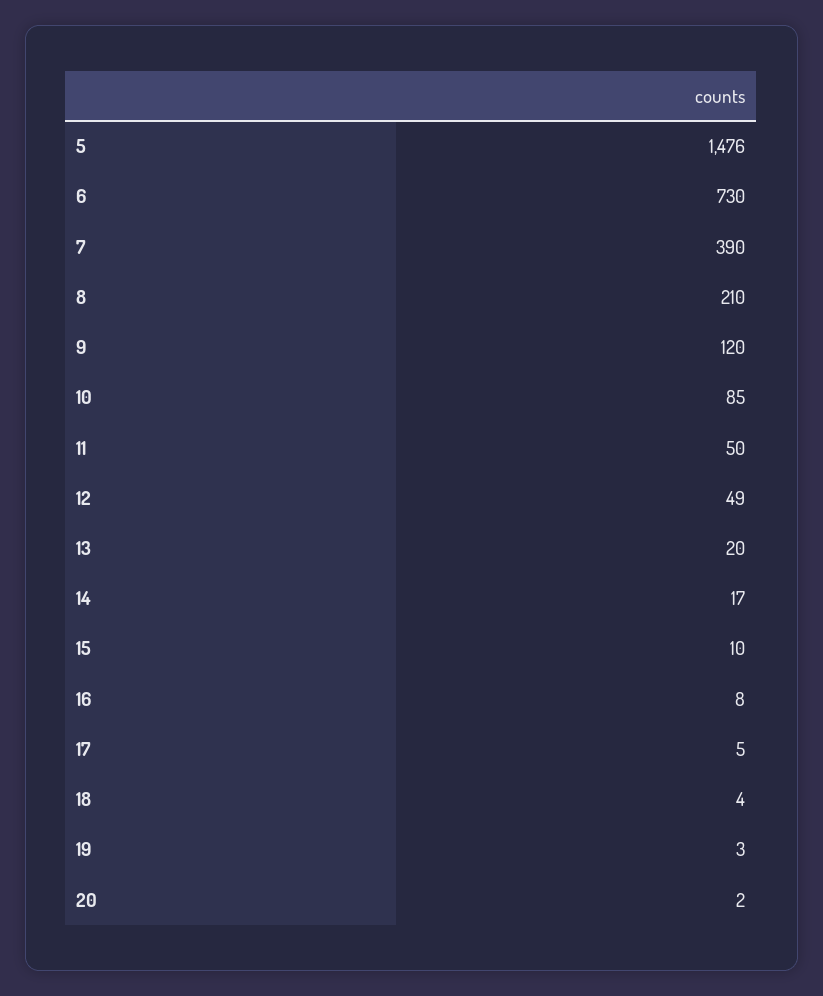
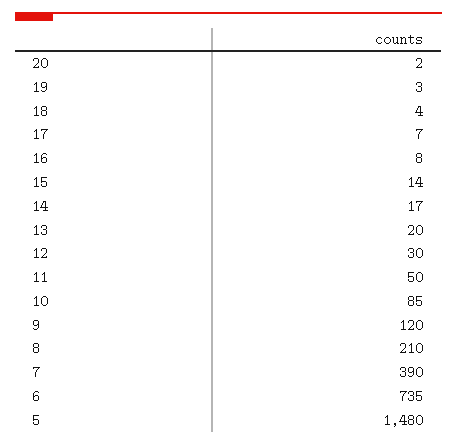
  {
-   "5": 1476,
+   "5": 1480,
-   "6": 730,
+   "6": 735,
    "7": 390,
    "8": 210,
    "9": 120,
    "10": 85,
    "11": 50,
-   "12": 49,
+   "12": 30,
    "13": 20,
    "14": 17,
-   "15": 10,
+   "15": 14,
    "16": 8,
-   "17": 5,
+   "17": 7,
    "18": 4,
    "19": 3,
    "20": 2
  }

